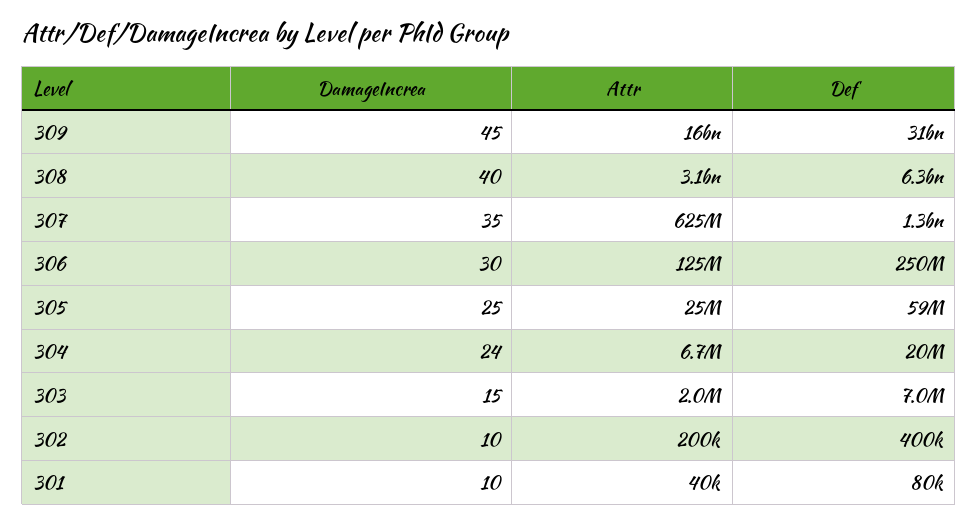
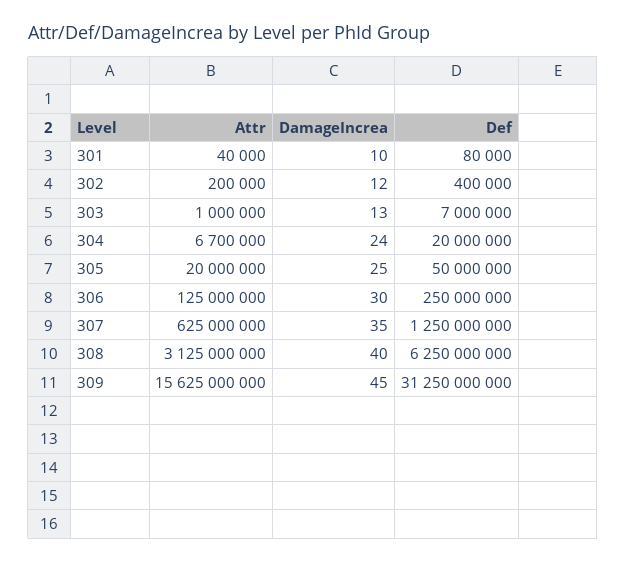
  {
    "DamageIncrea": {
      "309": 45,
      "308": 40,
      "307": 35,
      "306": 30,
      "305": 25,
      "304": 24,
-     "303": 15,
+     "303": 13,
-     "302": 10,
+     "302": 12,
      "301": 10
    },
    "Attr": {
      "309": 15625000000,
      "308": 3125000000,
      "307": 625000000,
      "306": 125000000,
-     "305": 25000000,
+     "305": 20000000,
      "304": 6700000,
-     "303": 2000000,
+     "303": 1000000,
      "302": 200000,
      "301": 40000
    },
    "Def": {
      "309": 31250000000,
      "308": 6250000000,
      "307": 1250000000,
      "306": 250000000,
-     "305": 59000000,
+     "305": 50000000,
      "304": 20000000,
      "303": 7000000,
      "302": 400000,
      "301": 80000
    }
  }

